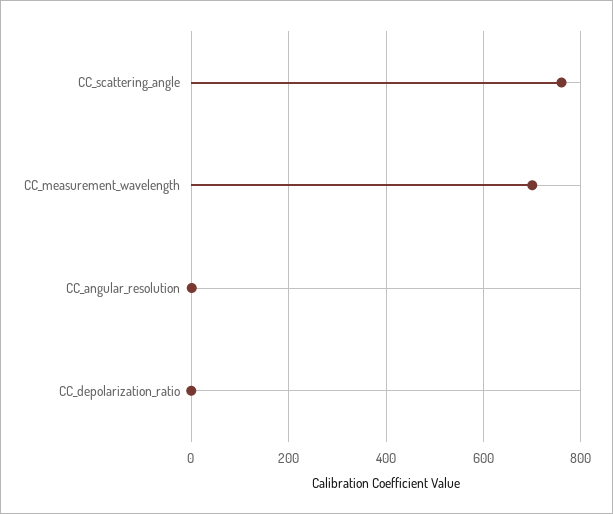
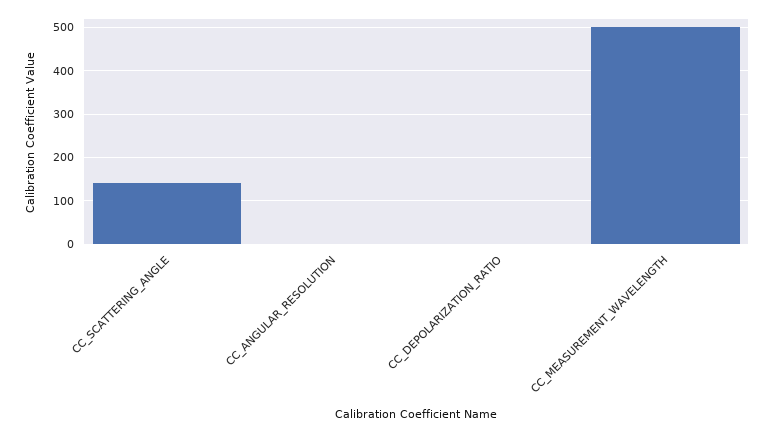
  {
-   "CC_scattering_angle": 760,
+   "CC_scattering_angle": 140,
-   "CC_measurement_wavelength": 700,
+   "CC_measurement_wavelength": 500,
    "CC_angular_resolution": 0,
    "CC_depolarization_ratio": 0
  }

